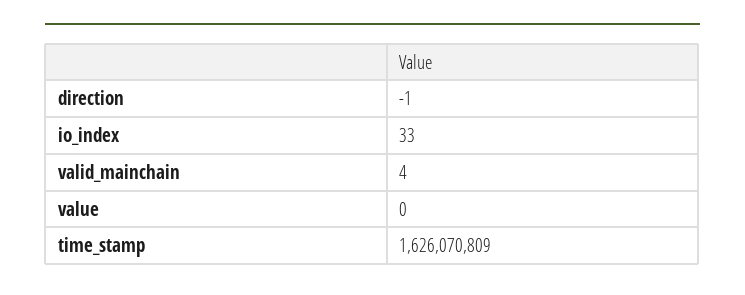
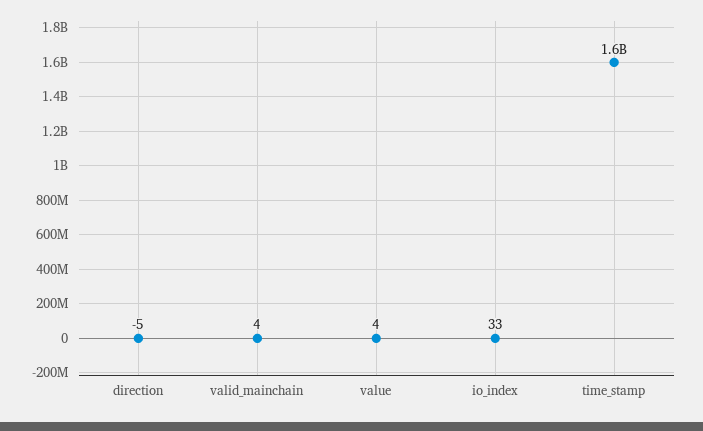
  {
-   "direction": -1,
+   "direction": -5,
    "io_index": 33,
    "valid_mainchain": 4,
-   "value": 0,
+   "value": 4,
    "time_stamp": 1626070809
  }

